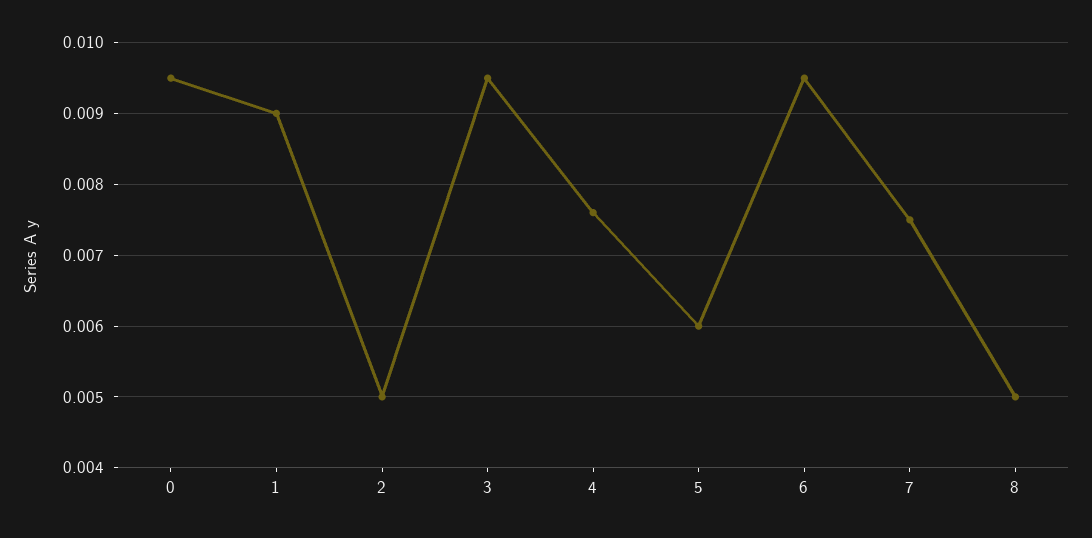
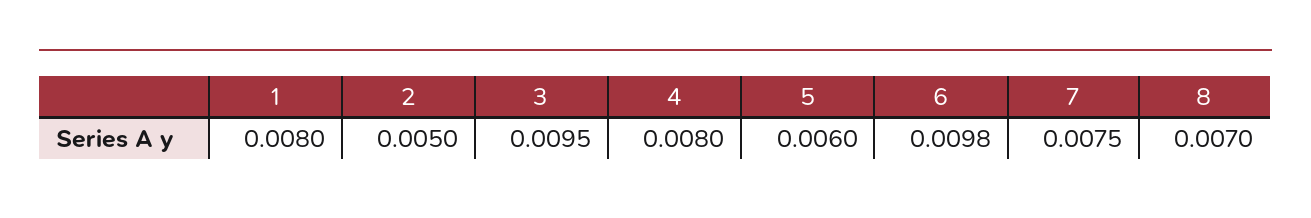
  {
-   "0": 0.0095,
-   "1": 0.009,
+   "1": 0.008,
    "2": 0.005,
    "3": 0.0095,
-   "4": 0.0076,
+   "4": 0.008,
    "5": 0.006,
-   "6": 0.0095,
+   "6": 0.0098,
    "7": 0.0075,
-   "8": 0.005
+   "8": 0.007
  }

